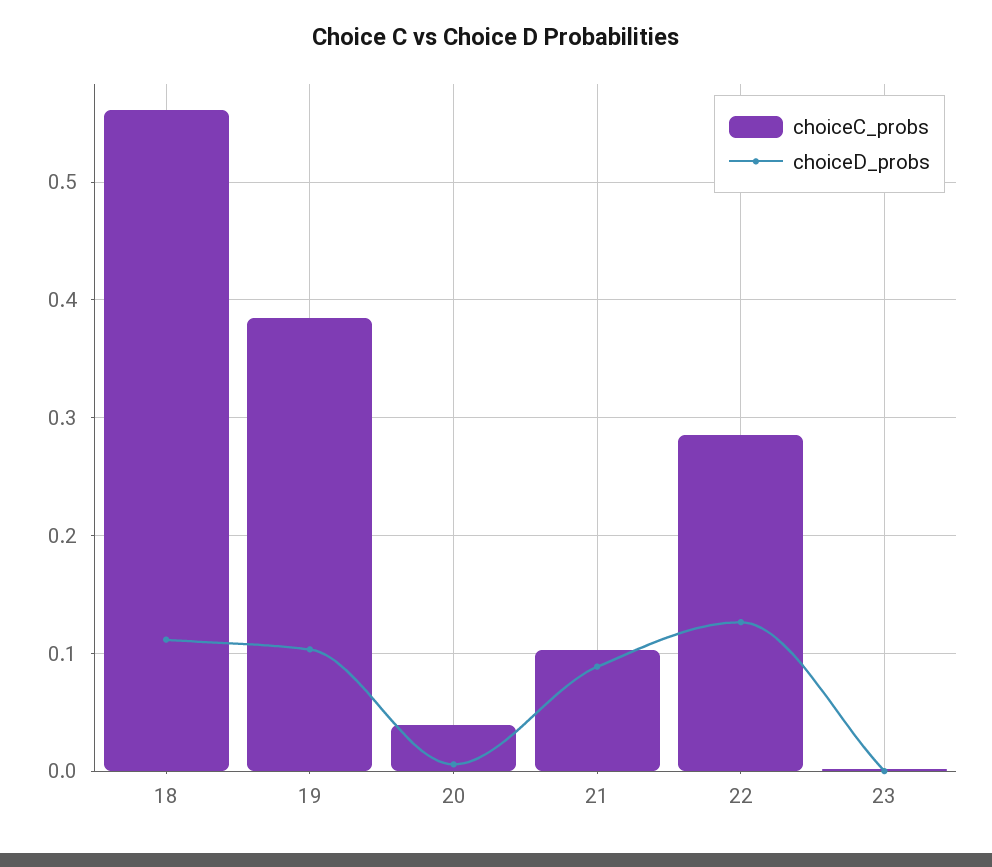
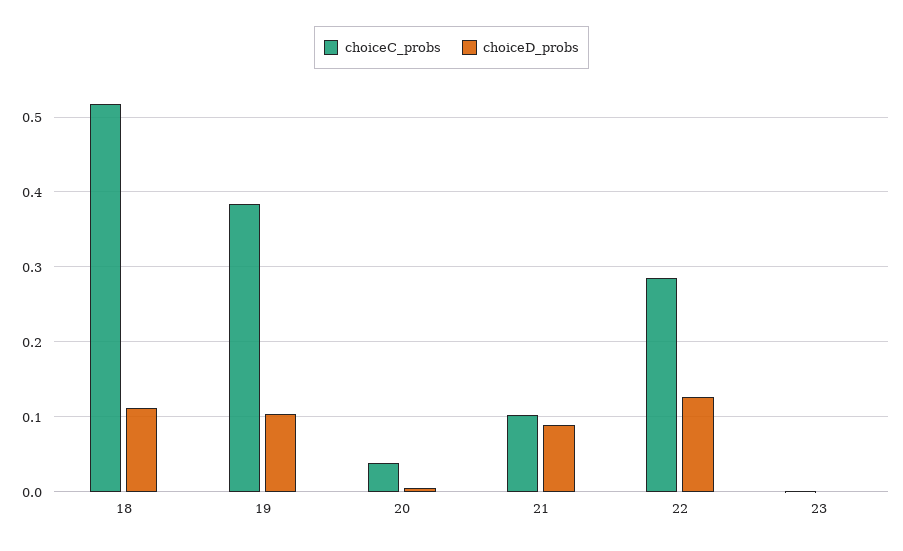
  {
    "choiceC_probs": {
-     "18": 0.56,
+     "18": 0.52,
      "19": 0.38,
      "20": 0.04,
      "21": 0.1,
      "22": 0.29,
      "23": 0
    },
    "choiceD_probs": {
      "18": 0.11,
      "19": 0.1,
      "20": 0.01,
      "21": 0.09,
      "22": 0.13,
      "23": 0
    }
  }

